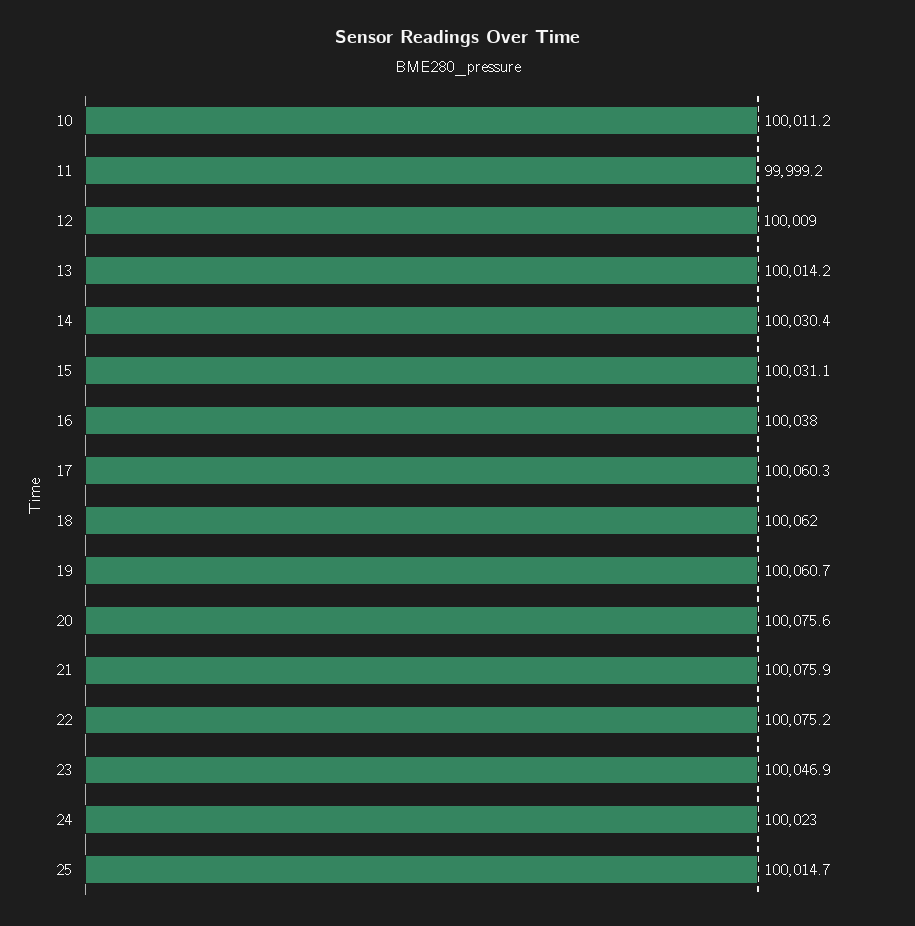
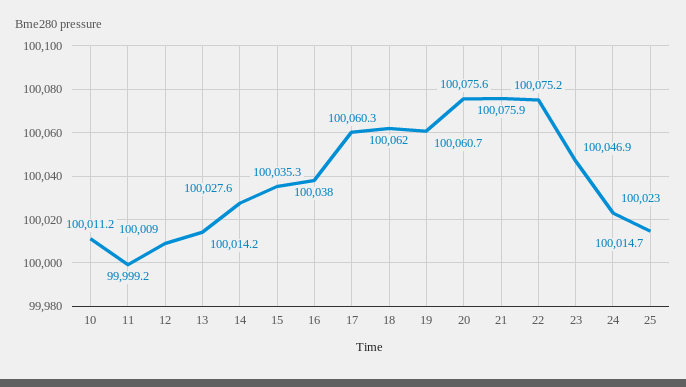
  {
    "10": 100011.2,
    "11": 99999.2,
    "12": 100009,
    "13": 100014.2,
-   "14": 100030.4,
+   "14": 100027.6,
-   "15": 100031.1,
+   "15": 100035.3,
    "16": 100038,
    "17": 100060.3,
    "18": 100062,
    "19": 100060.7,
    "20": 100075.6,
    "21": 100075.9,
    "22": 100075.2,
    "23": 100046.9,
    "24": 100023,
    "25": 100014.7
  }

